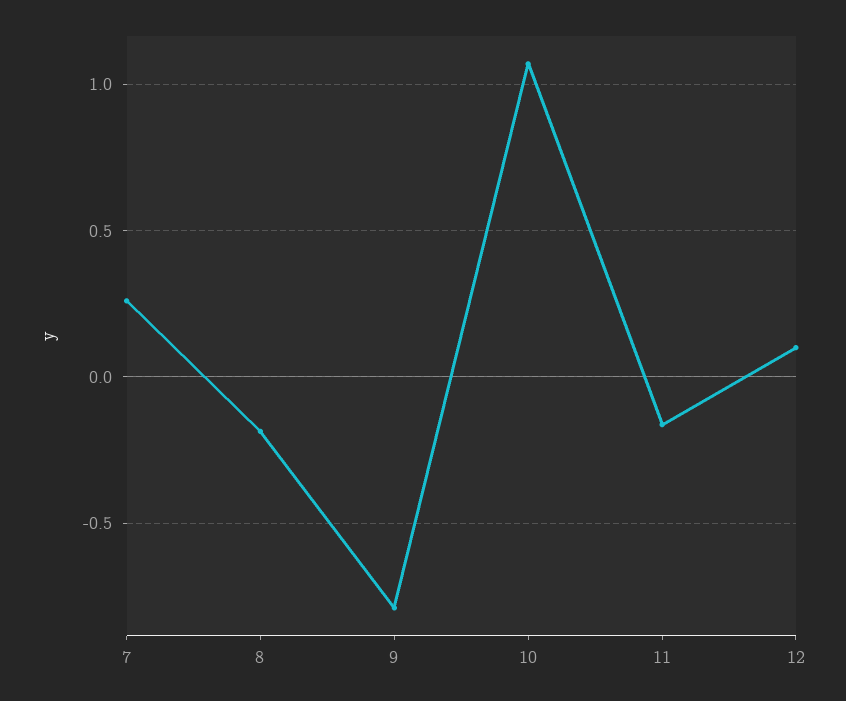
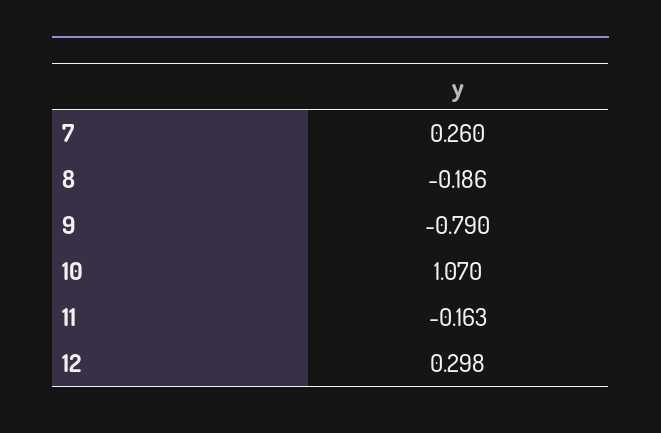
  {
    "7": 0.26,
    "8": -0.186,
    "9": -0.79,
    "10": 1.07,
    "11": -0.163,
-   "12": 0.1
+   "12": 0.298
  }

